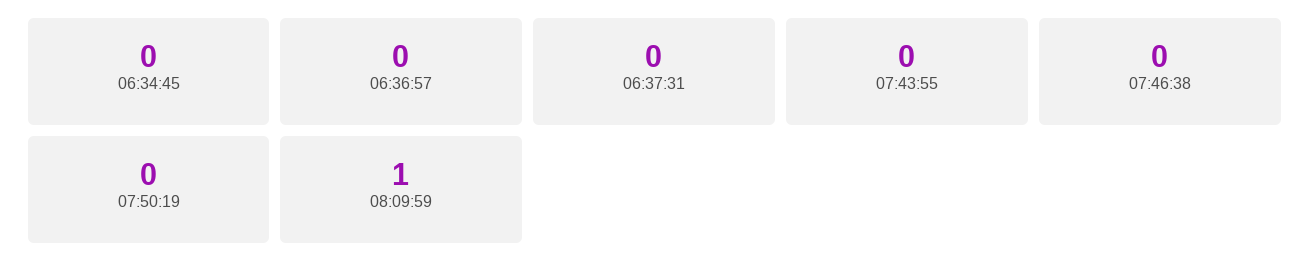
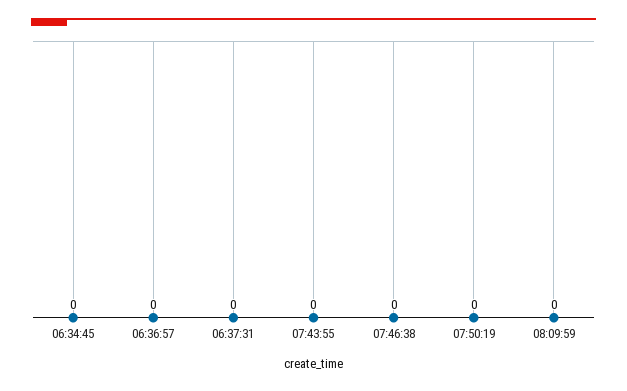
  {
    "06:34:45": 0,
    "06:36:57": 0,
    "06:37:31": 0,
    "07:43:55": 0,
    "07:46:38": 0,
    "07:50:19": 0,
-   "08:09:59": 1
+   "08:09:59": 0
  }

